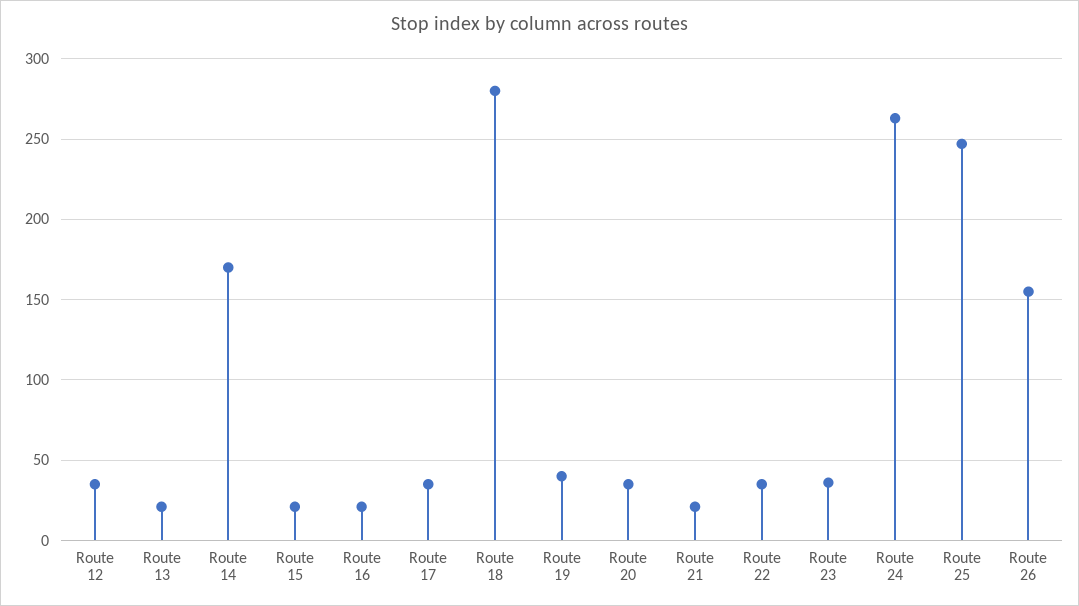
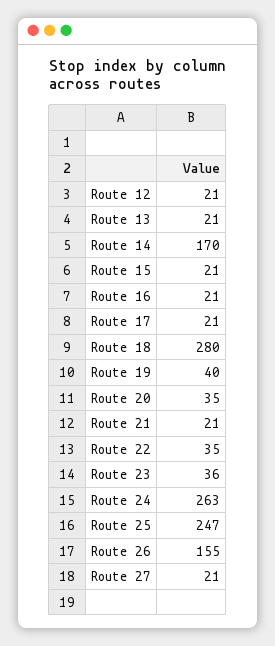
  {
-   "Route 12": 35,
+   "Route 12": 21,
    "Route 13": 21,
    "Route 14": 170,
    "Route 15": 21,
    "Route 16": 21,
-   "Route 17": 35,
+   "Route 17": 21,
    "Route 18": 280,
    "Route 19": 40,
    "Route 20": 35,
    "Route 21": 21,
    "Route 22": 35,
    "Route 23": 36,
    "Route 24": 263,
    "Route 25": 247,
-   "Route 26": 155
+   "Route 26": 155,
+   "Route 27": 21
  }

